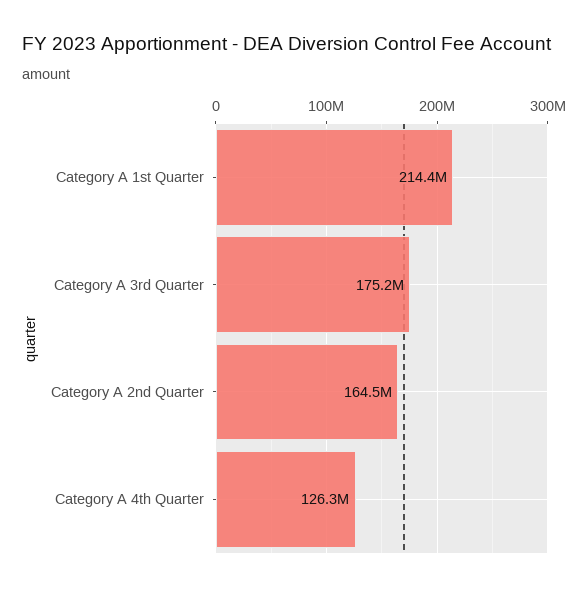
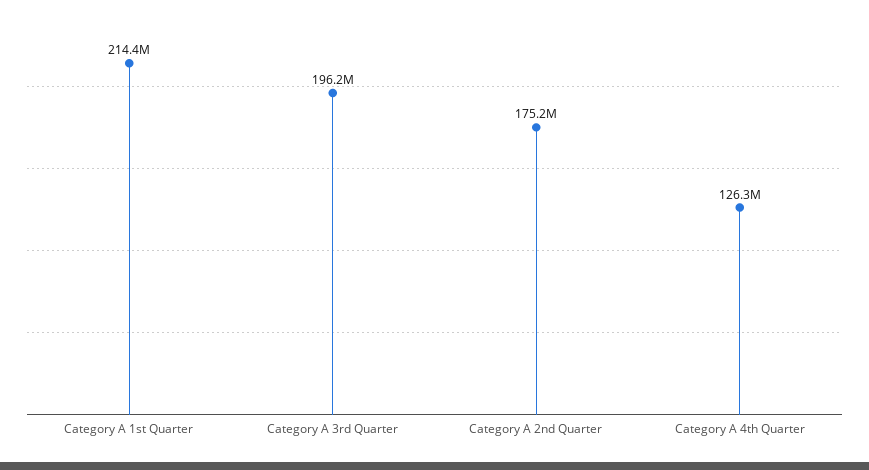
  {
    "Category A 1st Quarter": 214400000,
-   "Category A 3rd Quarter": 175200000,
+   "Category A 3rd Quarter": 196200000,
-   "Category A 2nd Quarter": 164500000,
+   "Category A 2nd Quarter": 175200000,
    "Category A 4th Quarter": 126300000
  }

